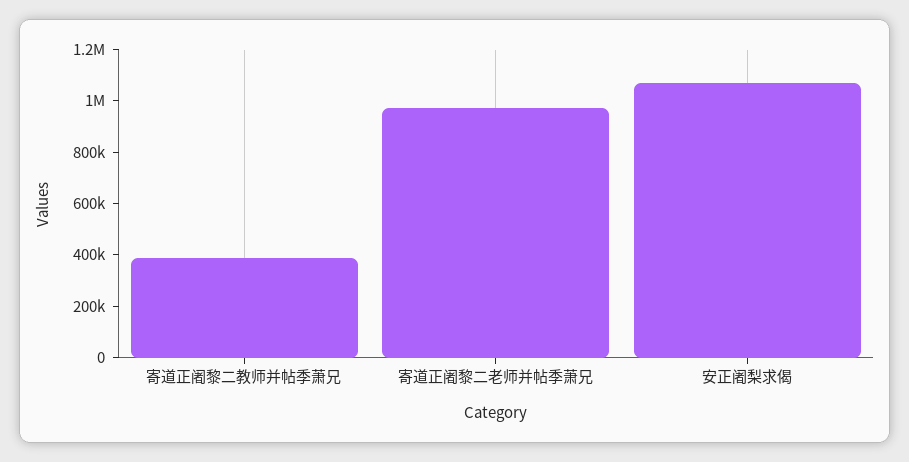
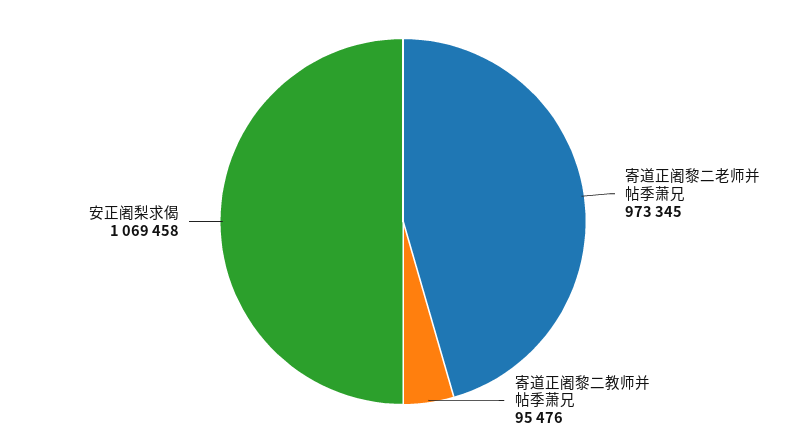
  {
-   "寄道正阇黎二教师并帖季萧兄": 400000,
+   "寄道正阇黎二教师并帖季萧兄": 95476,
    "寄道正阇黎二老师并帖季萧兄": 973345,
    "安正阇梨求偈": 1069458
  }

